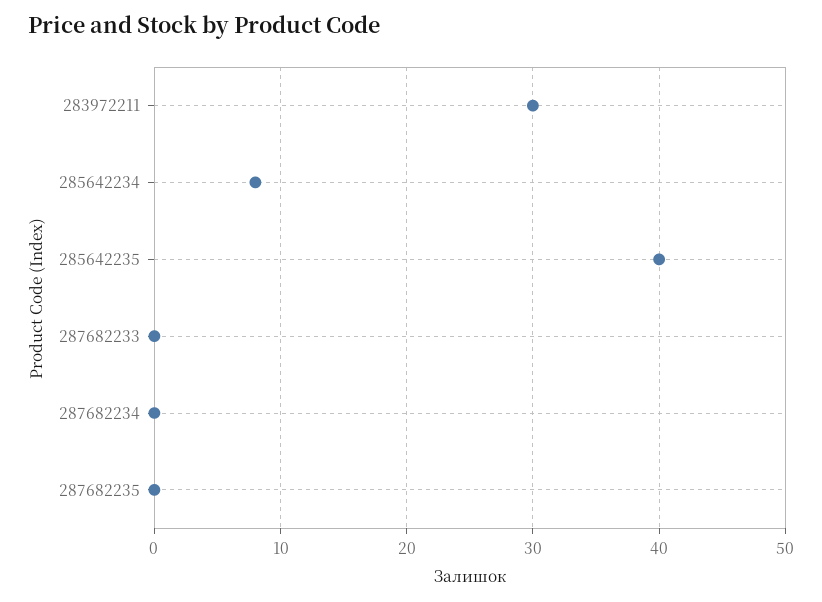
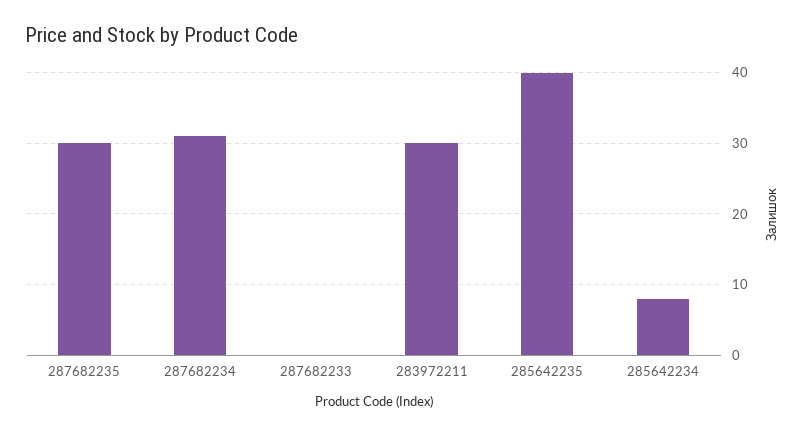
  {
    "283972211": 30,
    "285642234": 8,
    "285642235": 40,
    "287682233": 0,
-   "287682234": 0,
+   "287682234": 31,
-   "287682235": 0
+   "287682235": 30
  }

